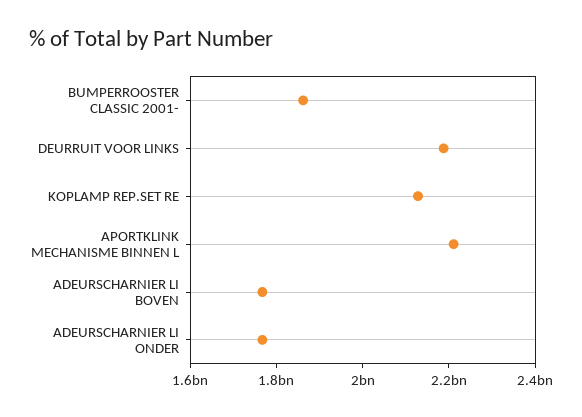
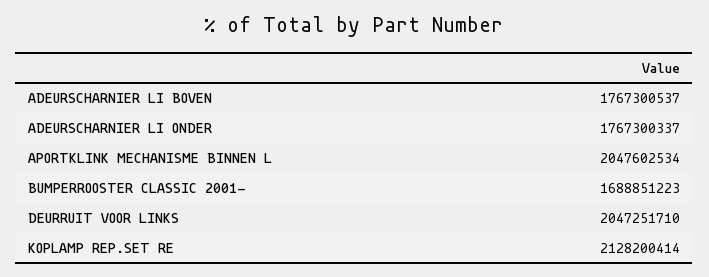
  {
-   "BUMPERROOSTER CLASSIC 2001-": 1850000000,
+   "BUMPERROOSTER CLASSIC 2001-": 1688851223,
-   "DEURRUIT VOOR LINKS": 2200000000,
+   "DEURRUIT VOOR LINKS": 2047251710,
    "KOPLAMP REP.SET RE": 2128200414,
-   "APORTKLINK MECHANISME BINNEN L": 2200000000,
+   "APORTKLINK MECHANISME BINNEN L": 2047602534,
    "ADEURSCHARNIER LI BOVEN": 1767300537,
    "ADEURSCHARNIER LI ONDER": 1767300337
  }

